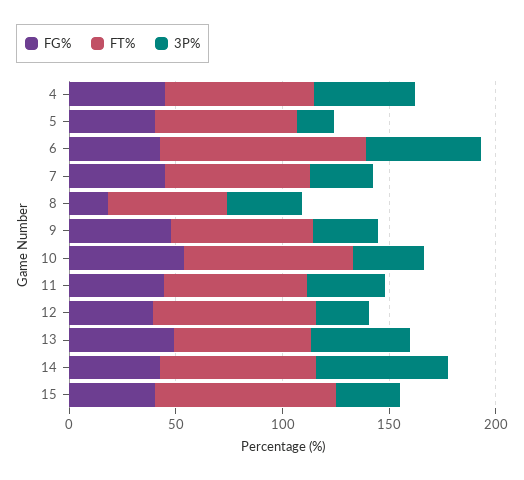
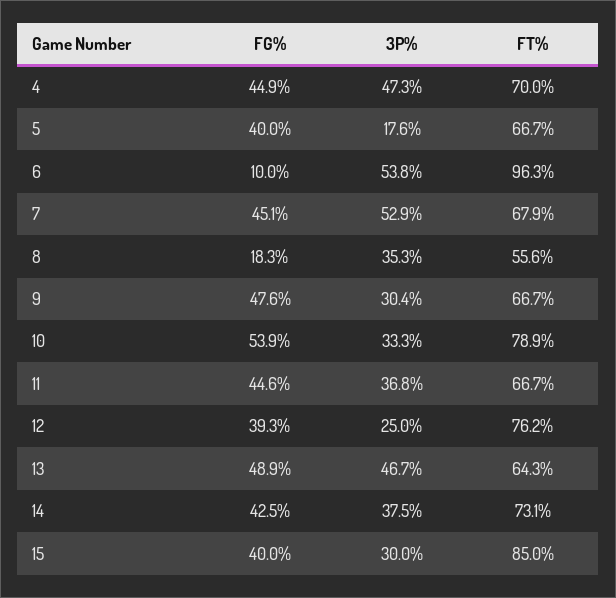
  {
    "FG%": {
      "4": 44.9,
      "5": 40,
-     "6": 40,
+     "6": 10,
      "7": 45.1,
      "8": 18.3,
      "9": 47.6,
      "10": 53.9,
      "11": 44.6,
      "12": 39.3,
      "13": 48.9,
      "14": 42.5,
      "15": 40
    },
    "FT%": {
      "4": 70,
      "5": 66.7,
      "6": 96.3,
      "7": 67.9,
      "8": 55.6,
      "9": 66.7,
      "10": 78.9,
      "11": 66.7,
      "12": 76.2,
      "13": 64.3,
      "14": 73.1,
      "15": 85
    },
    "3P%": {
      "4": 47.3,
      "5": 17.6,
      "6": 53.8,
-     "7": 30,
+     "7": 52.9,
      "8": 35.3,
      "9": 30.4,
      "10": 33.3,
      "11": 36.8,
      "12": 25,
      "13": 46.7,
-     "14": 60,
+     "14": 37.5,
      "15": 30
    }
  }

